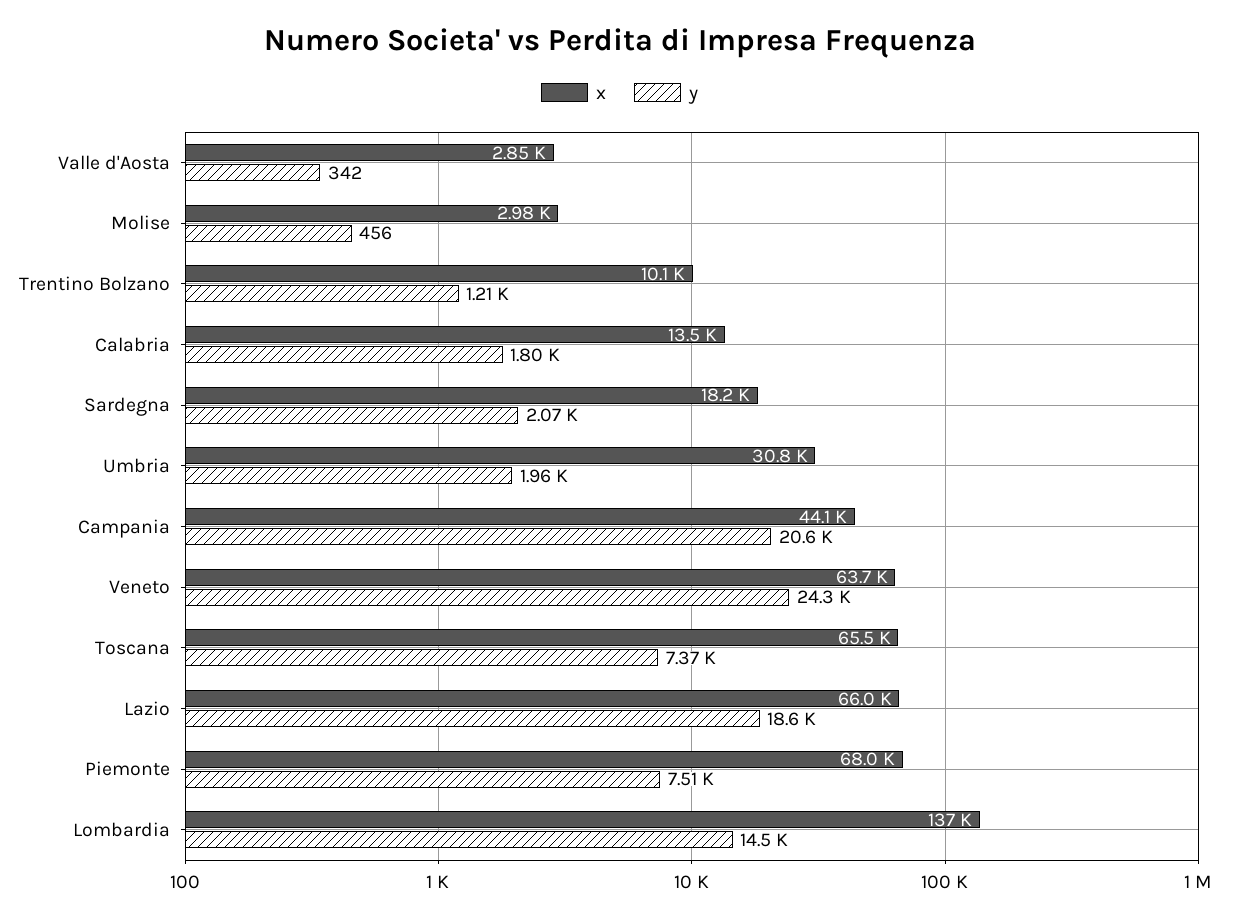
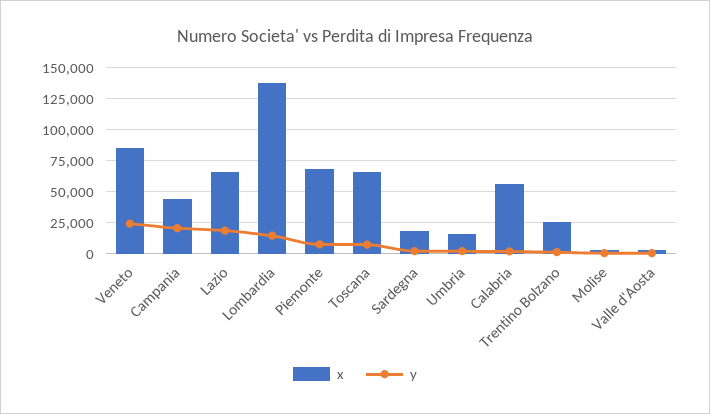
  {
    "x": {
      "Valle d'Aosta": 2850,
      "Molise": 2980,
-     "Trentino Bolzano": 10100,
+     "Trentino Bolzano": 25000,
-     "Calabria": 13500,
+     "Calabria": 55000,
      "Sardegna": 18200,
-     "Umbria": 30800,
+     "Umbria": 15000,
      "Campania": 44100,
-     "Veneto": 63700,
+     "Veneto": 85000,
      "Toscana": 65500,
      "Lazio": 66000,
      "Piemonte": 68000,
      "Lombardia": 137000
    },
    "y": {
      "Valle d'Aosta": 342,
      "Molise": 456,
      "Trentino Bolzano": 1210,
      "Calabria": 1800,
      "Sardegna": 2070,
      "Umbria": 1960,
      "Campania": 20600,
      "Veneto": 24300,
      "Toscana": 7370,
      "Lazio": 18600,
      "Piemonte": 7510,
      "Lombardia": 14500
    }
  }

